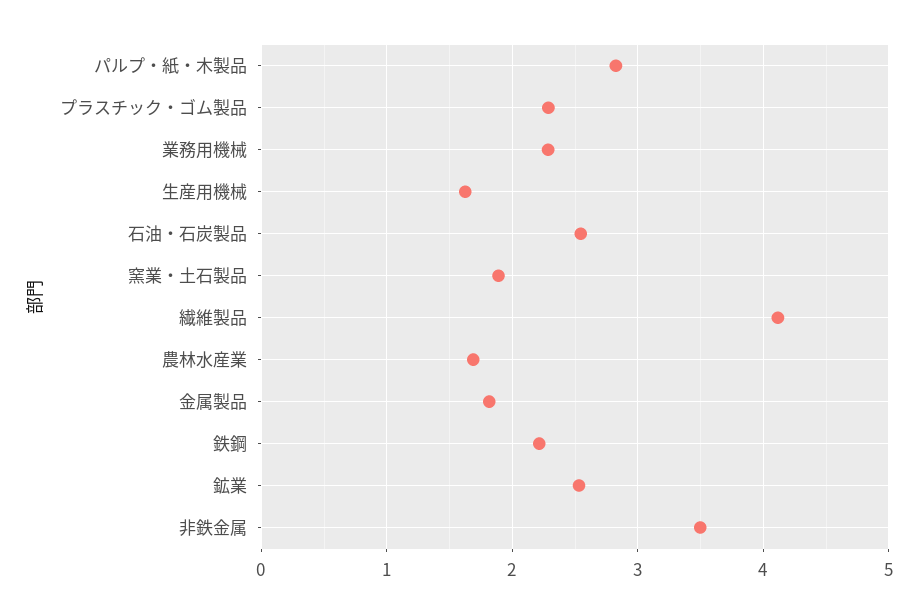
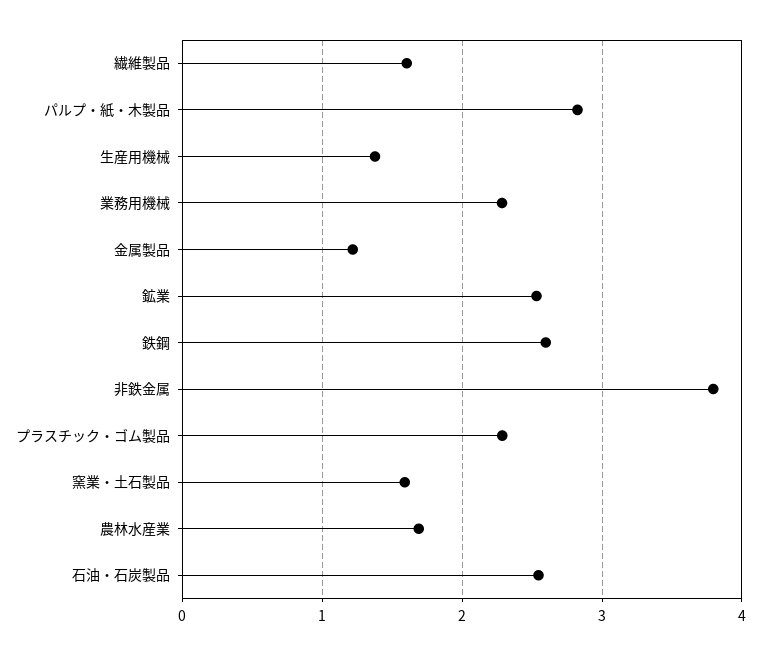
  {
    "パルプ・紙・木製品": 2.8,
    "プラスチック・ゴム製品": 2.3,
    "業務用機械": 2.3,
-   "生産用機械": 1.6,
+   "生産用機械": 1.4,
    "石油・石炭製品": 2.5,
-   "窯業・土石製品": 1.9,
+   "窯業・土石製品": 1.6,
-   "繊維製品": 4.1,
+   "繊維製品": 1.6,
    "農林水産業": 1.7,
-   "金属製品": 1.8,
+   "金属製品": 1.2,
-   "鉄鋼": 2.2,
+   "鉄鋼": 2.6,
    "鉱業": 2.5,
-   "非鉄金属": 3.5
+   "非鉄金属": 3.8
  }

